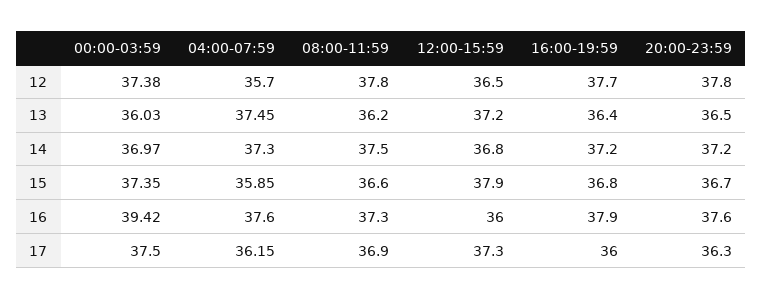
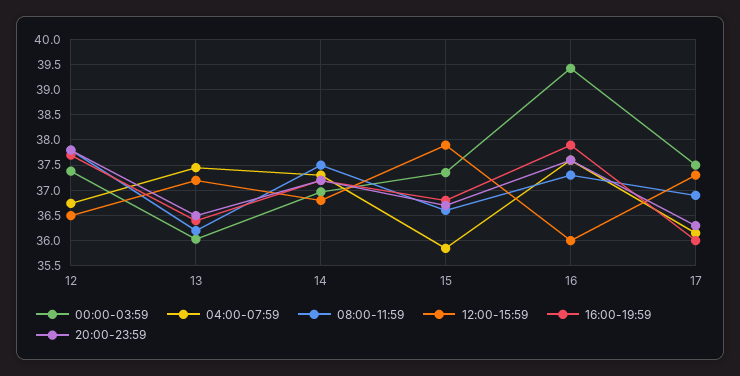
  {
    "00:00-03:59": {
      "12": 37.38,
      "13": 36.03,
      "14": 36.97,
      "15": 37.35,
      "16": 39.42,
      "17": 37.5
    },
    "04:00-07:59": {
-     "12": 35.7,
+     "12": 36.75,
      "13": 37.45,
      "14": 37.3,
      "15": 35.85,
      "16": 37.6,
      "17": 36.15
    },
    "08:00-11:59": {
      "12": 37.8,
      "13": 36.2,
      "14": 37.5,
      "15": 36.6,
      "16": 37.3,
      "17": 36.9
    },
    "12:00-15:59": {
      "12": 36.5,
      "13": 37.2,
      "14": 36.8,
      "15": 37.9,
      "16": 36,
      "17": 37.3
    },
    "16:00-19:59": {
      "12": 37.7,
      "13": 36.4,
      "14": 37.2,
      "15": 36.8,
      "16": 37.9,
      "17": 36
    },
    "20:00-23:59": {
      "12": 37.8,
      "13": 36.5,
      "14": 37.2,
      "15": 36.7,
      "16": 37.6,
      "17": 36.3
    }
  }

